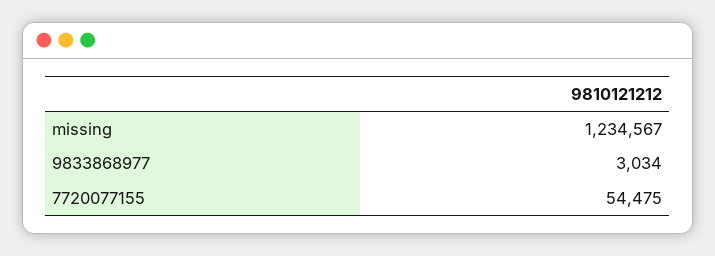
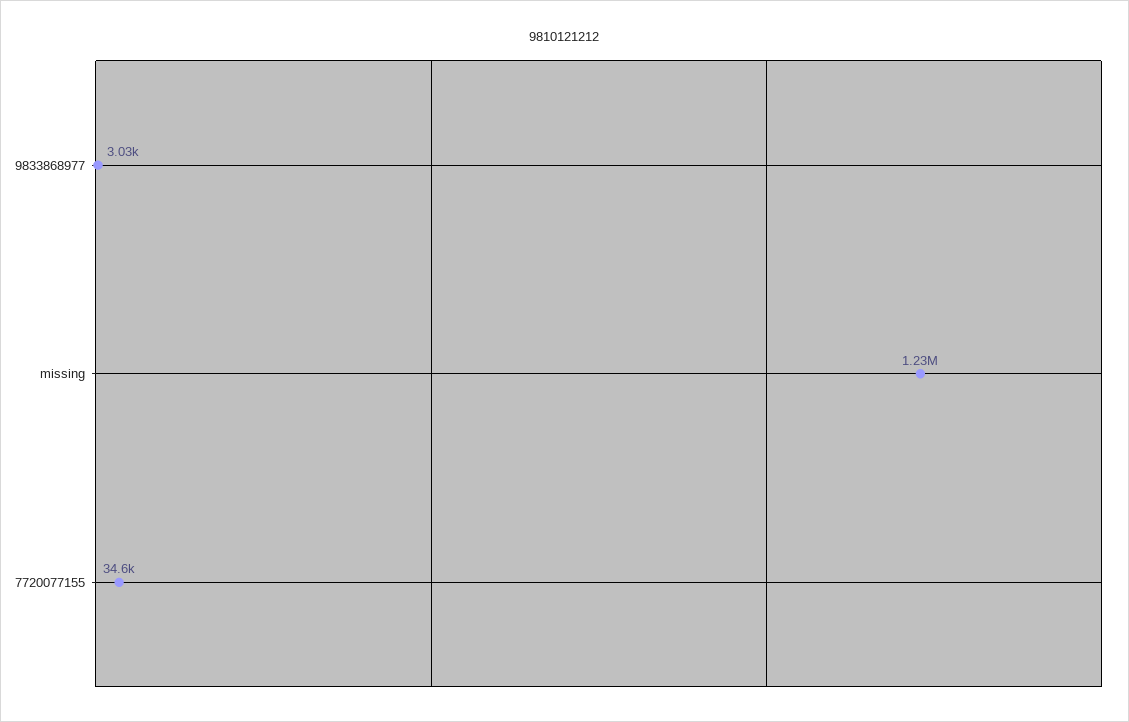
  {
    "missing": 1234567,
    "9833868977": 3034,
-   "7720077155": 54475
+   "7720077155": 34600
  }

